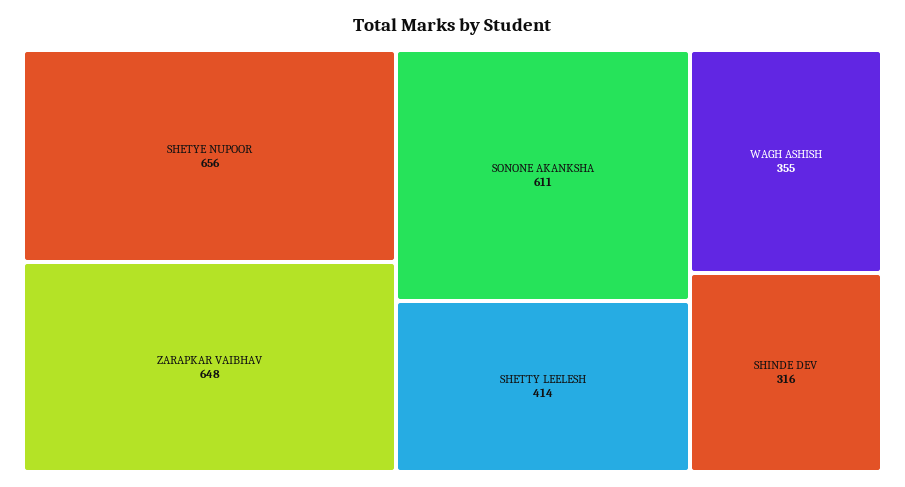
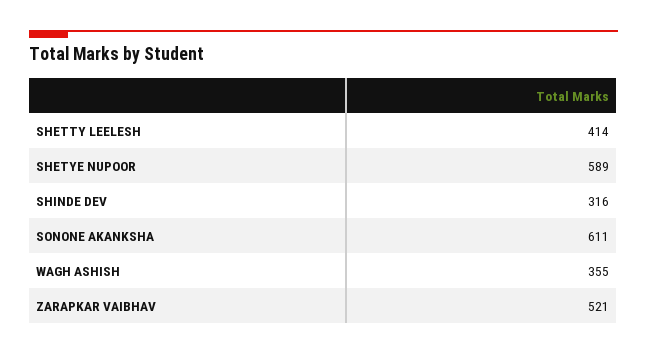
  {
-   "SHETYE NUPOOR": 656,
+   "SHETYE NUPOOR": 589,
-   "ZARAPKAR VAIBHAV": 648,
+   "ZARAPKAR VAIBHAV": 521,
    "SONONE AKANKSHA": 611,
    "SHETTY LEELESH": 414,
    "WAGH ASHISH": 355,
    "SHINDE DEV": 316
  }

